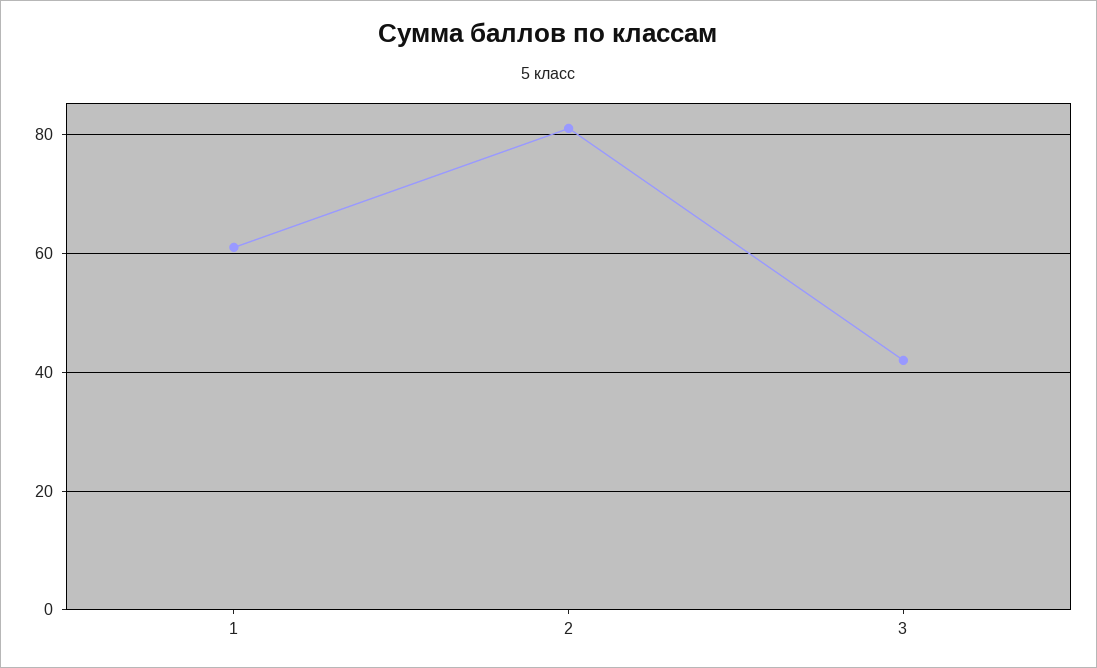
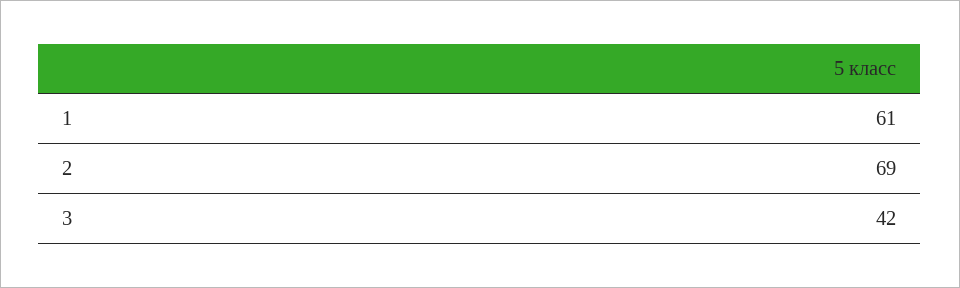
  {
    "1": 61,
-   "2": 80,
+   "2": 69,
    "3": 42
  }

